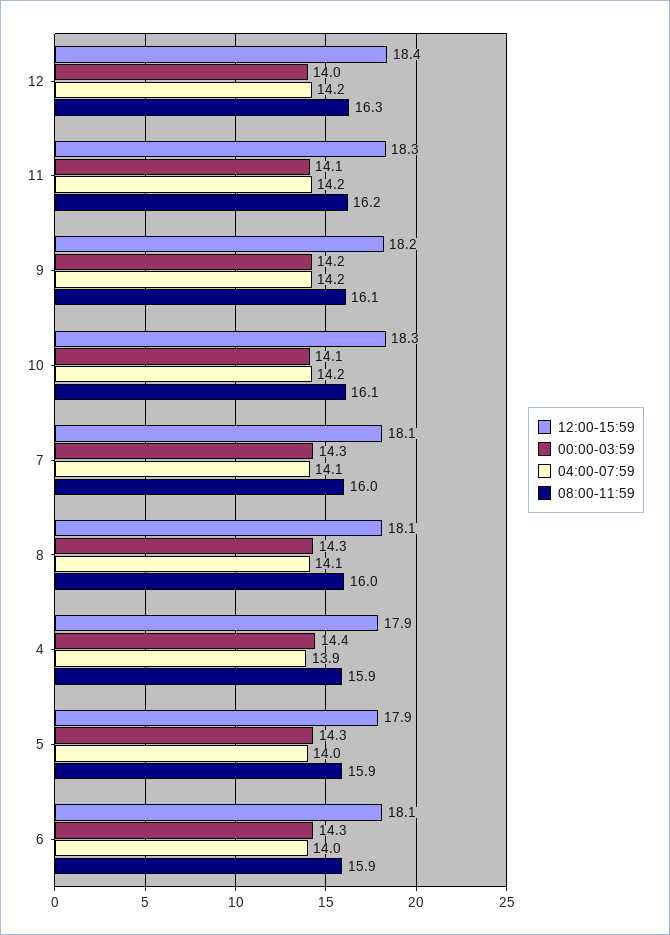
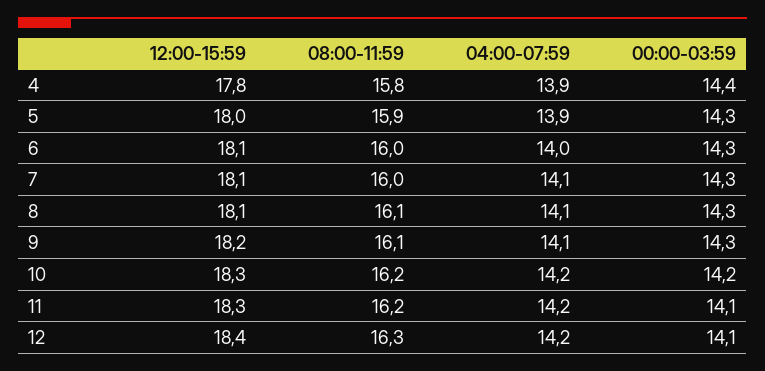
  {
    "12:00-15:59": {
      "12": 18.4,
      "11": 18.3,
      "9": 18.2,
      "10": 18.3,
      "7": 18.1,
      "8": 18.1,
-     "4": 17.9,
+     "4": 17.8,
-     "5": 17.9,
+     "5": 18,
      "6": 18.1
    },
    "00:00-03:59": {
-     "12": 14,
+     "12": 14.1,
      "11": 14.1,
-     "9": 14.2,
+     "9": 14.3,
-     "10": 14.1,
+     "10": 14.2,
      "7": 14.3,
      "8": 14.3,
      "4": 14.4,
      "5": 14.3,
      "6": 14.3
    },
    "04:00-07:59": {
      "12": 14.2,
      "11": 14.2,
-     "9": 14.2,
+     "9": 14.1,
      "10": 14.2,
      "7": 14.1,
      "8": 14.1,
      "4": 13.9,
-     "5": 14,
+     "5": 13.9,
      "6": 14
    },
    "08:00-11:59": {
      "12": 16.3,
      "11": 16.2,
      "9": 16.1,
-     "10": 16.1,
+     "10": 16.2,
      "7": 16,
-     "8": 16,
+     "8": 16.1,
-     "4": 15.9,
+     "4": 15.8,
      "5": 15.9,
-     "6": 15.9
+     "6": 16
    }
  }

